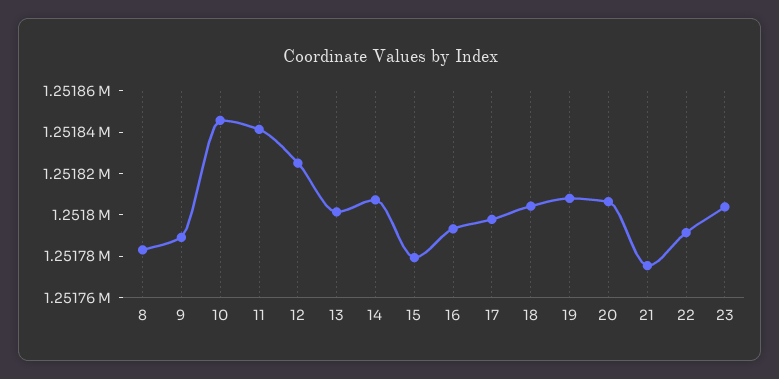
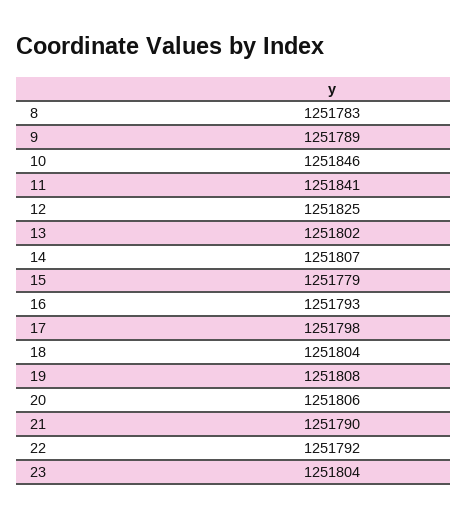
  {
    "8": 1251783,
    "9": 1251789,
    "10": 1251846,
    "11": 1251841,
    "12": 1251825,
    "13": 1251802,
    "14": 1251807,
    "15": 1251779,
    "16": 1251793,
    "17": 1251798,
    "18": 1251804,
    "19": 1251808,
    "20": 1251806,
-   "21": 1251775,
+   "21": 1251790,
    "22": 1251792,
    "23": 1251804
  }

